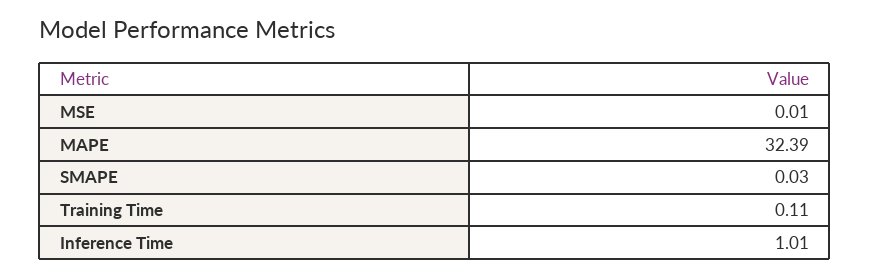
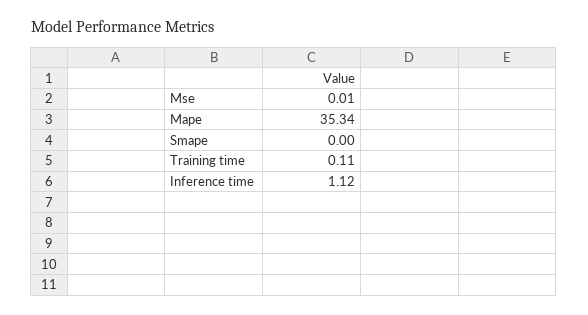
  {
    "MSE": 0.01,
-   "MAPE": 32.39,
+   "MAPE": 35.34,
-   "SMAPE": 0.03,
+   "SMAPE": 0,
    "Training Time": 0.11,
-   "Inference Time": 1.01
+   "Inference Time": 1.12
  }

